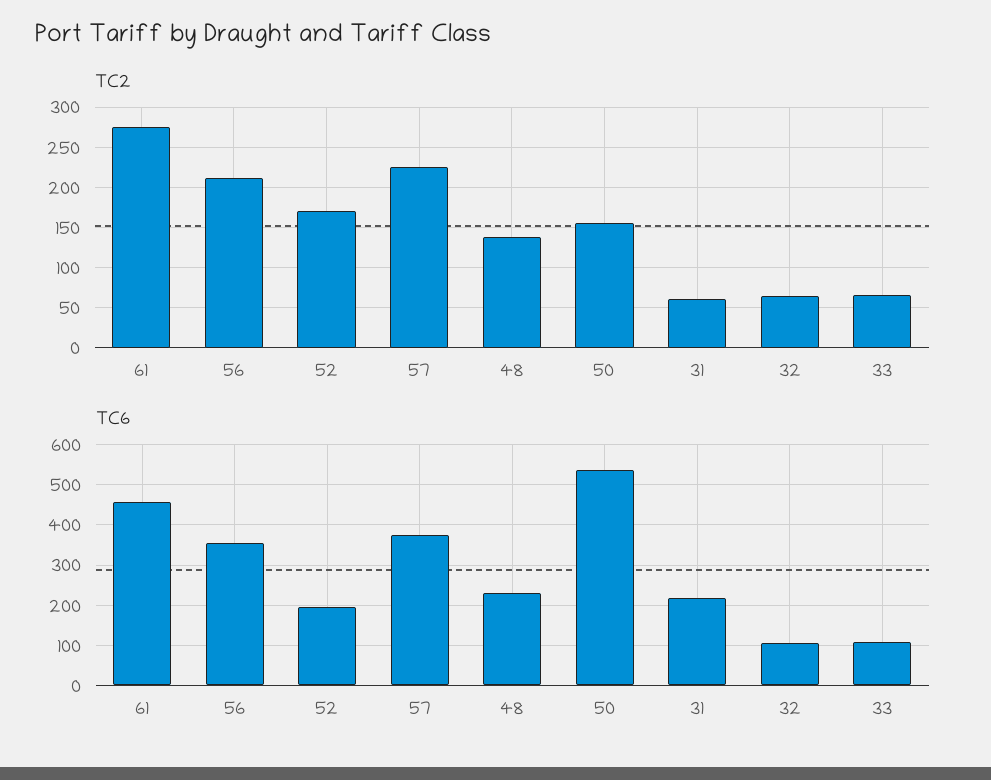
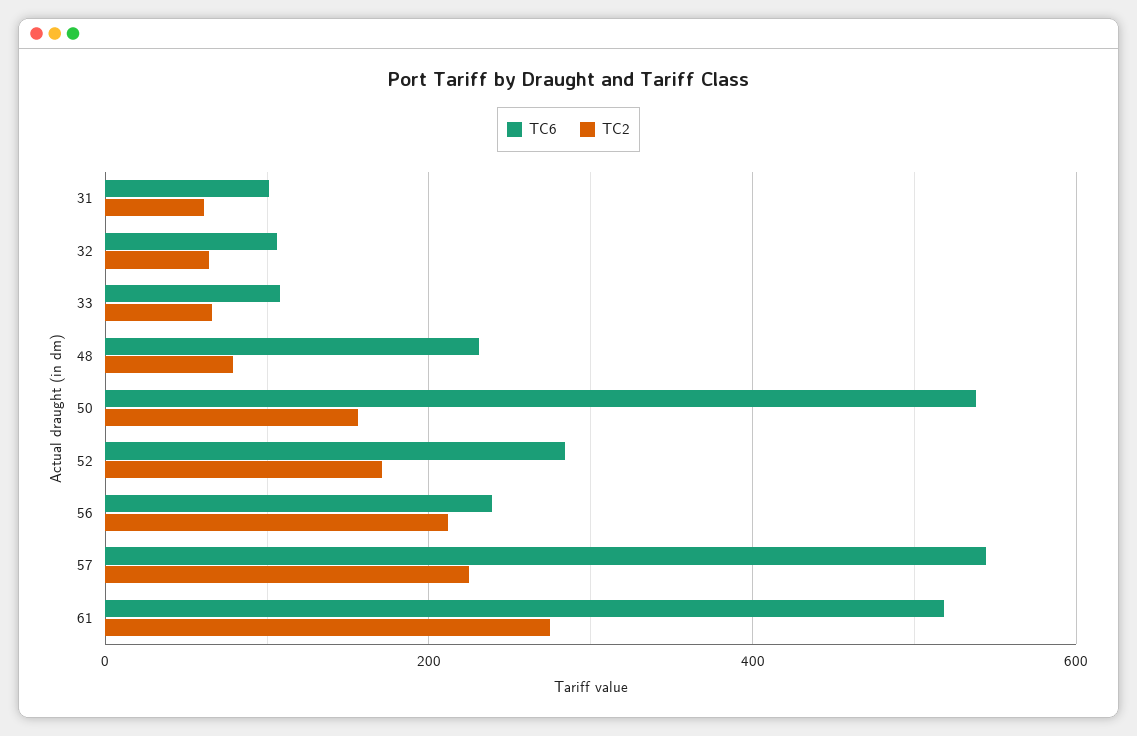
  {
    "TC2": {
      "61": 280,
      "56": 210,
      "52": 170,
      "57": 230,
-     "48": 140,
+     "48": 80,
      "50": 160,
      "31": 60,
      "32": 60,
      "33": 70
    },
    "TC6": {
-     "61": 460,
+     "61": 520,
-     "56": 360,
+     "56": 240,
-     "52": 200,
+     "52": 280,
-     "57": 380,
+     "57": 540,
      "48": 240,
      "50": 540,
-     "31": 220,
+     "31": 100,
      "32": 100,
      "33": 100
    }
  }

